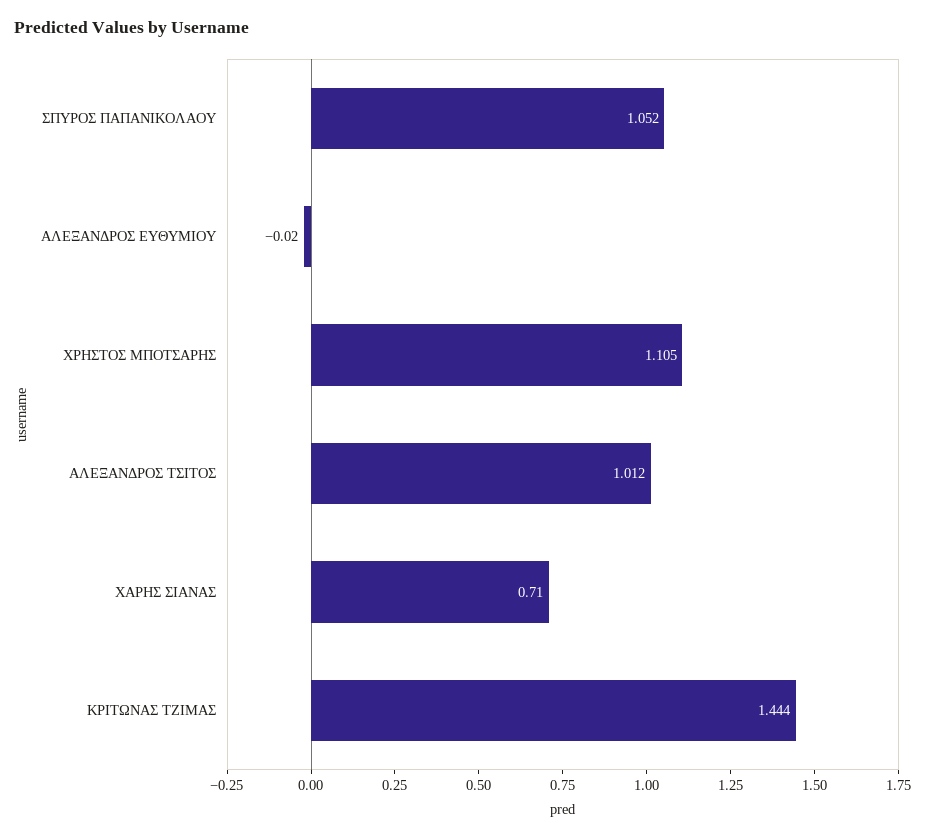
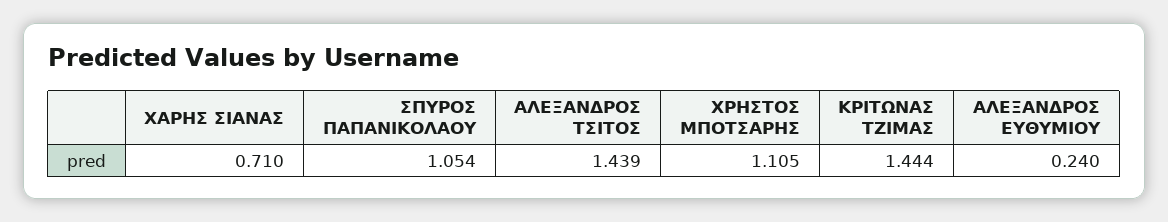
  {
-   "ΣΠΥΡΟΣ ΠΑΠΑΝΙΚΟΛΑΟΥ": 1.052,
+   "ΣΠΥΡΟΣ ΠΑΠΑΝΙΚΟΛΑΟΥ": 1.054,
-   "ΑΛΕΞΑΝΔΡΟΣ ΕΥΘΥΜΙΟΥ": -0.02,
+   "ΑΛΕΞΑΝΔΡΟΣ ΕΥΘΥΜΙΟΥ": 0.24,
    "ΧΡΗΣΤΟΣ ΜΠΟΤΣΑΡΗΣ": 1.105,
-   "ΑΛΕΞΑΝΔΡΟΣ ΤΣΙΤΟΣ": 1.012,
+   "ΑΛΕΞΑΝΔΡΟΣ ΤΣΙΤΟΣ": 1.439,
    "ΧΑΡΗΣ ΣΙΑΝΑΣ": 0.71,
    "ΚΡΙΤΩΝΑΣ ΤΖΙΜΑΣ": 1.444
  }

